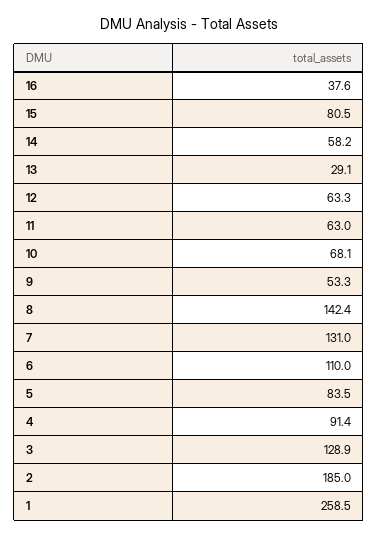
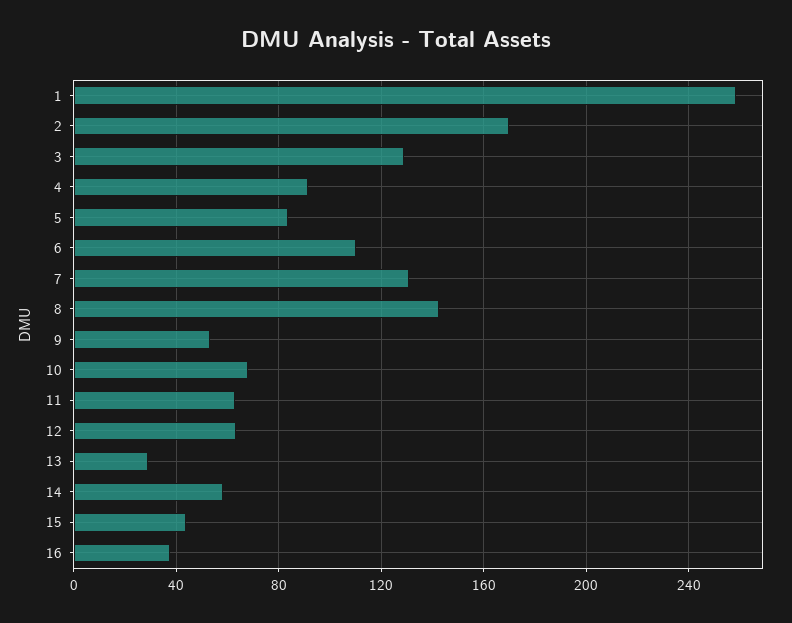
  {
    "16": 37.6,
-   "15": 80.5,
+   "15": 45,
    "14": 58.2,
    "13": 29.1,
    "12": 63.3,
    "11": 63,
    "10": 68.1,
    "9": 53.3,
    "8": 142.4,
    "7": 131,
    "6": 110,
    "5": 83.5,
    "4": 91.4,
    "3": 128.9,
-   "2": 185,
+   "2": 170,
    "1": 258.5
  }

